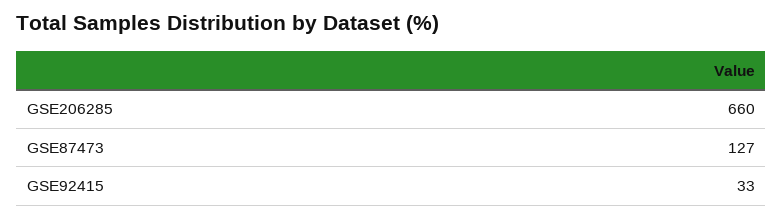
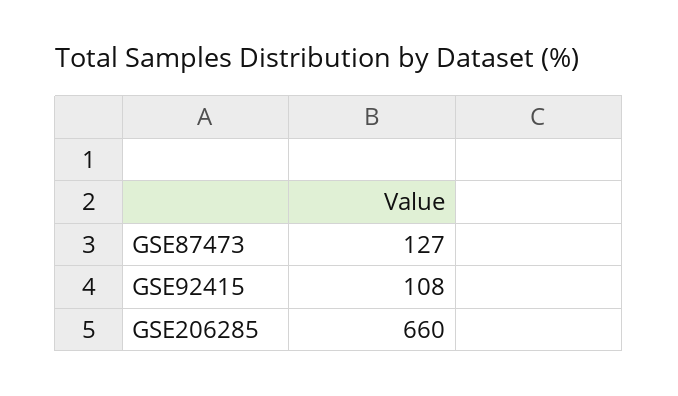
  {
    "GSE206285": 660,
    "GSE87473": 127,
-   "GSE92415": 33
+   "GSE92415": 108
  }

